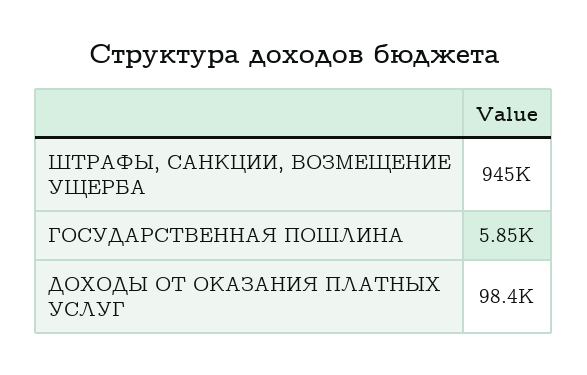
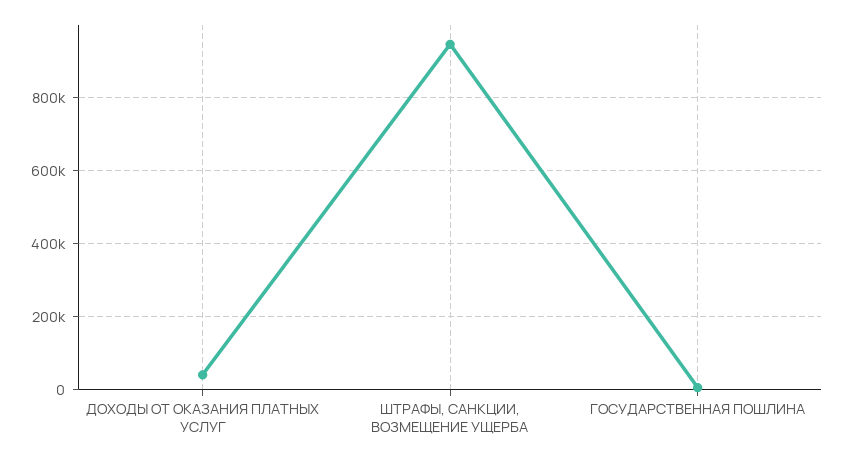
  {
    "ШТРАФЫ, САНКЦИИ, ВОЗМЕЩЕНИЕ УЩЕРБА": 945000,
    "ГОСУДАРСТВЕННАЯ ПОШЛИНА": 5850,
-   "ДОХОДЫ ОТ ОКАЗАНИЯ ПЛАТНЫХ УСЛУГ": 98400
+   "ДОХОДЫ ОТ ОКАЗАНИЯ ПЛАТНЫХ УСЛУГ": 40000
  }

